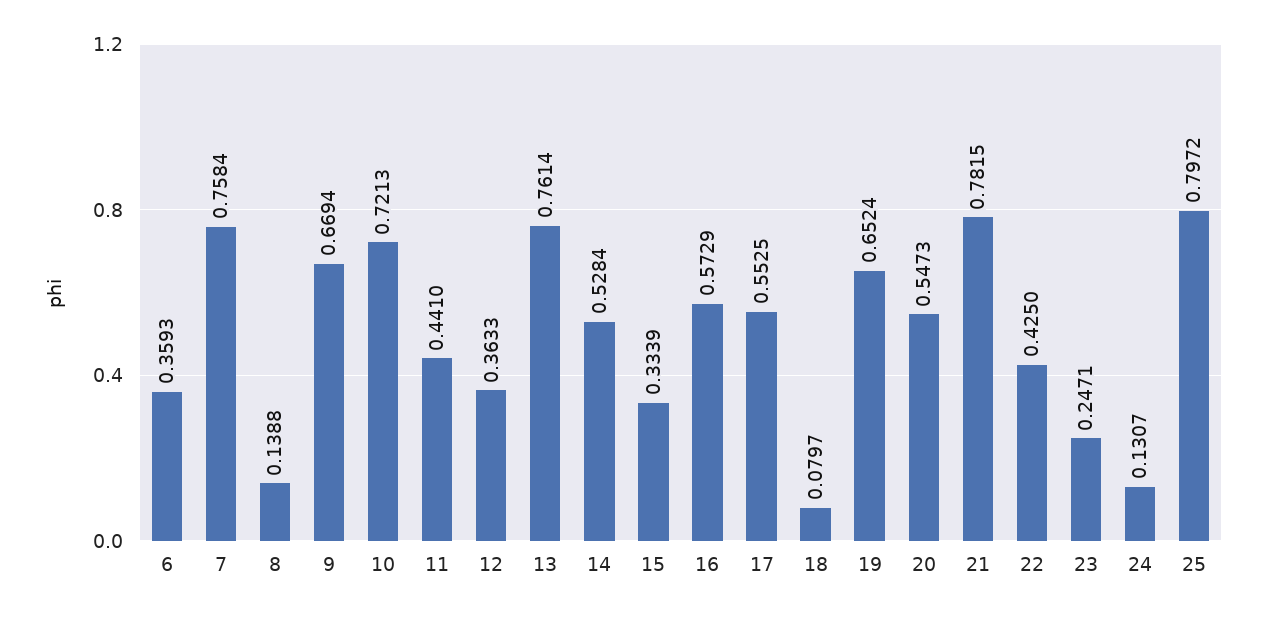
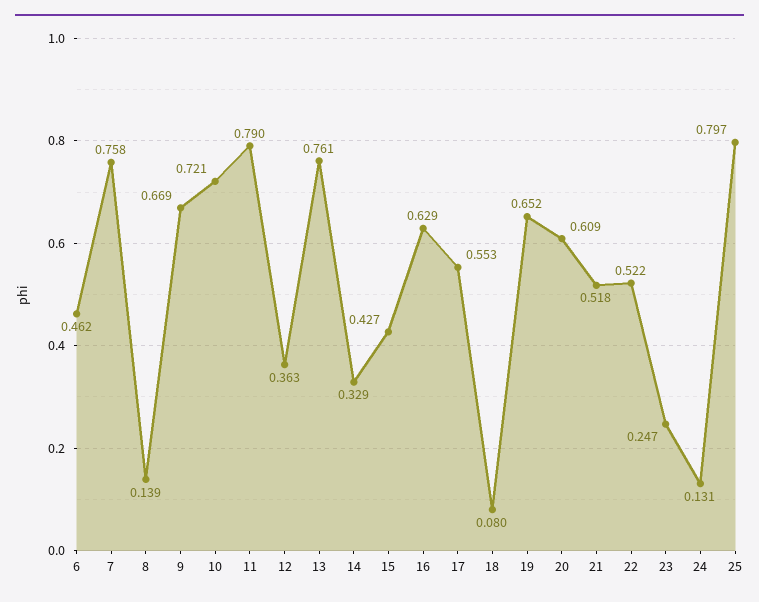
  {
-   "6": 0.3593,
+   "6": 0.462,
    "7": 0.7584,
    "8": 0.1388,
    "9": 0.6694,
    "10": 0.7213,
-   "11": 0.441,
+   "11": 0.79,
    "12": 0.3633,
    "13": 0.7614,
-   "14": 0.5284,
+   "14": 0.329,
-   "15": 0.3339,
+   "15": 0.427,
-   "16": 0.5729,
+   "16": 0.629,
    "17": 0.5525,
    "18": 0.0797,
    "19": 0.6524,
-   "20": 0.5473,
+   "20": 0.609,
-   "21": 0.7815,
+   "21": 0.518,
-   "22": 0.425,
+   "22": 0.522,
    "23": 0.2471,
    "24": 0.1307,
    "25": 0.7972
  }

